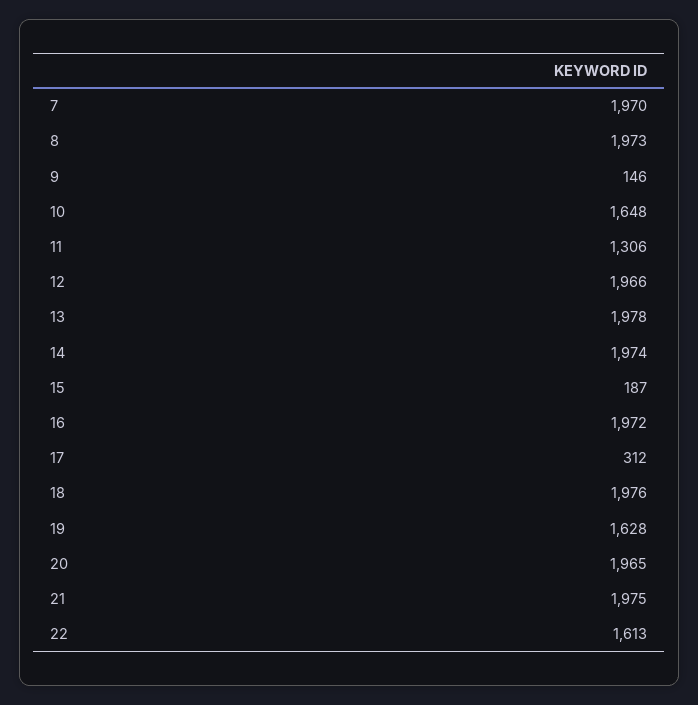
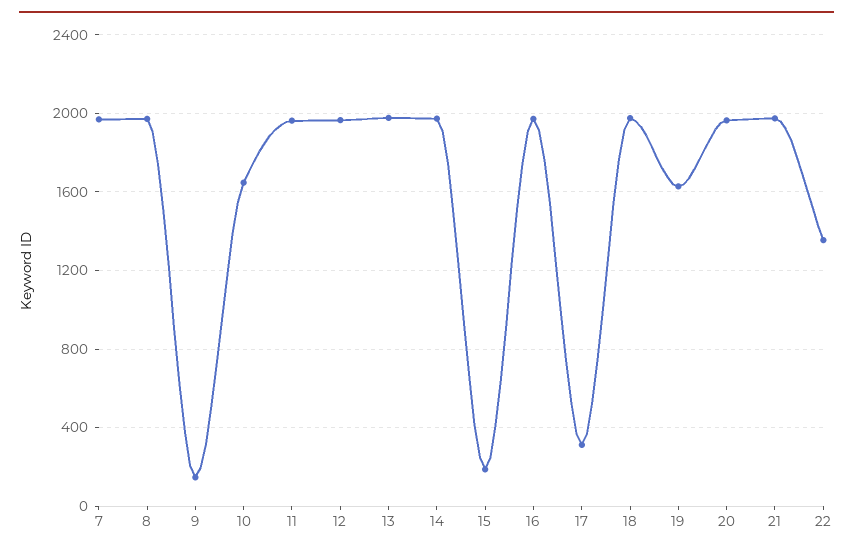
  {
    "7": 1970,
    "8": 1973,
    "9": 146,
    "10": 1648,
-   "11": 1306,
+   "11": 1950,
    "12": 1966,
    "13": 1978,
    "14": 1974,
    "15": 187,
    "16": 1972,
    "17": 312,
    "18": 1976,
    "19": 1628,
    "20": 1965,
    "21": 1975,
-   "22": 1613
+   "22": 1350
  }

